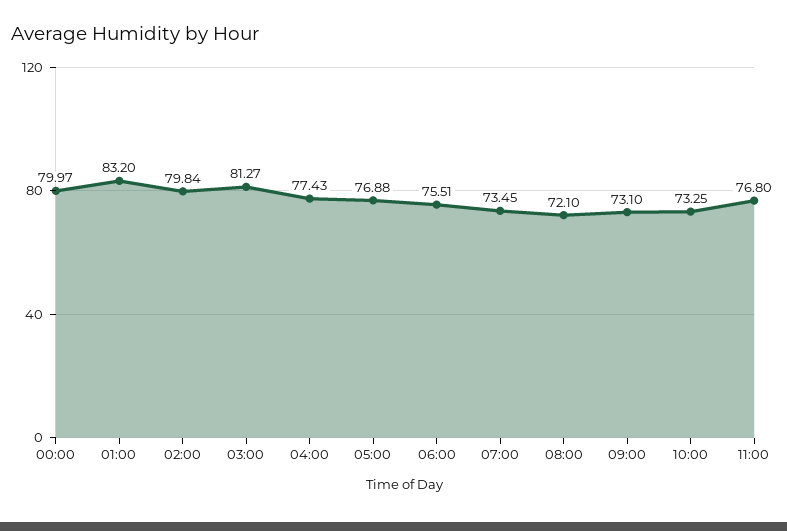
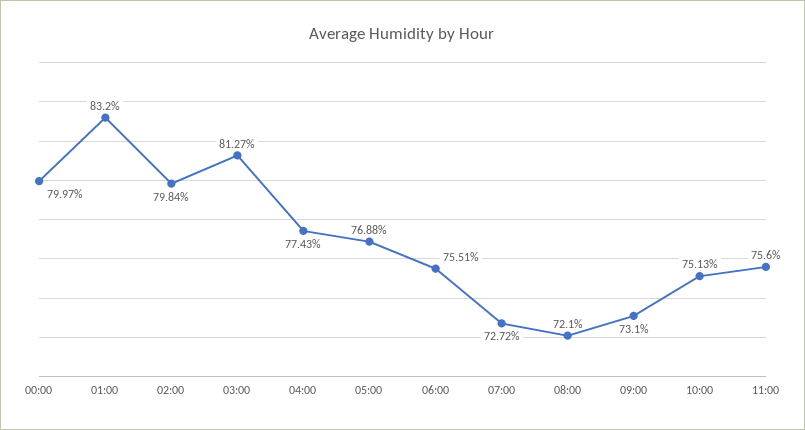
  {
    "00:00": 79.97,
    "01:00": 83.2,
    "02:00": 79.84,
    "03:00": 81.27,
    "04:00": 77.43,
    "05:00": 76.88,
    "06:00": 75.51,
-   "07:00": 73.45,
+   "07:00": 72.72,
    "08:00": 72.1,
    "09:00": 73.1,
-   "10:00": 73.25,
+   "10:00": 75.13,
-   "11:00": 76.8
+   "11:00": 75.6
  }

